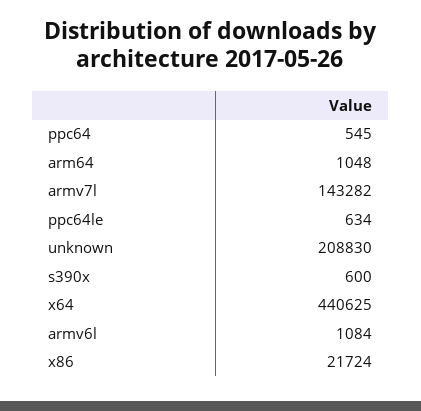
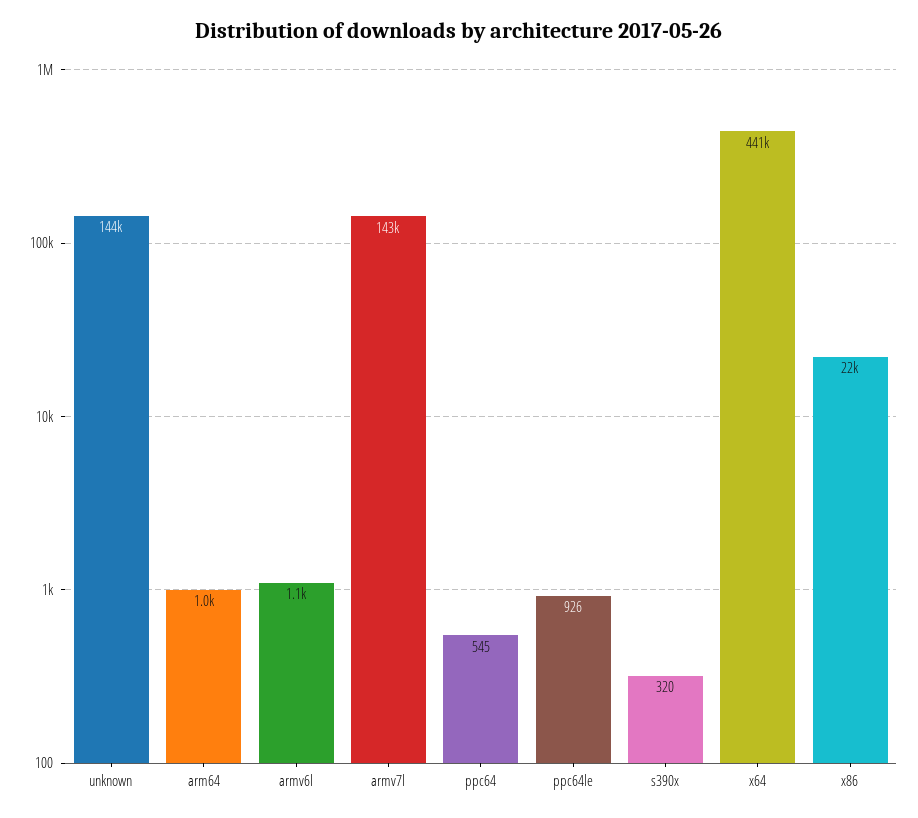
  {
    "ppc64": 545,
    "arm64": 1048,
    "armv7l": 143282,
-   "ppc64le": 634,
+   "ppc64le": 926,
-   "unknown": 208830,
+   "unknown": 144000,
-   "s390x": 600,
+   "s390x": 320,
    "x64": 440625,
    "armv6l": 1084,
    "x86": 21724
  }

